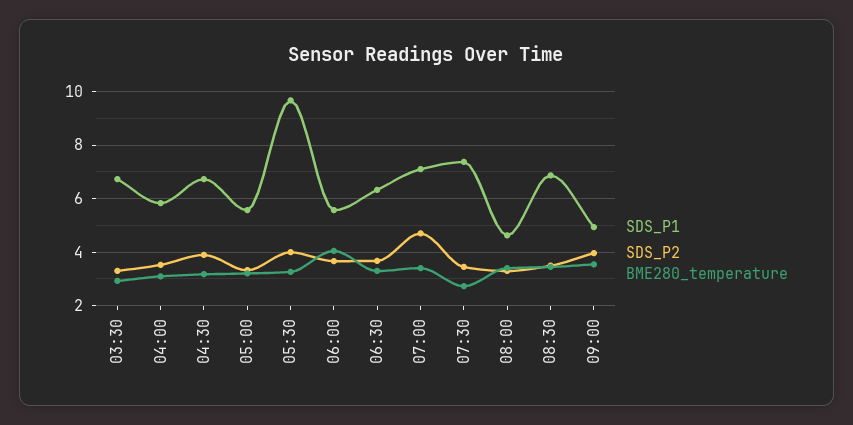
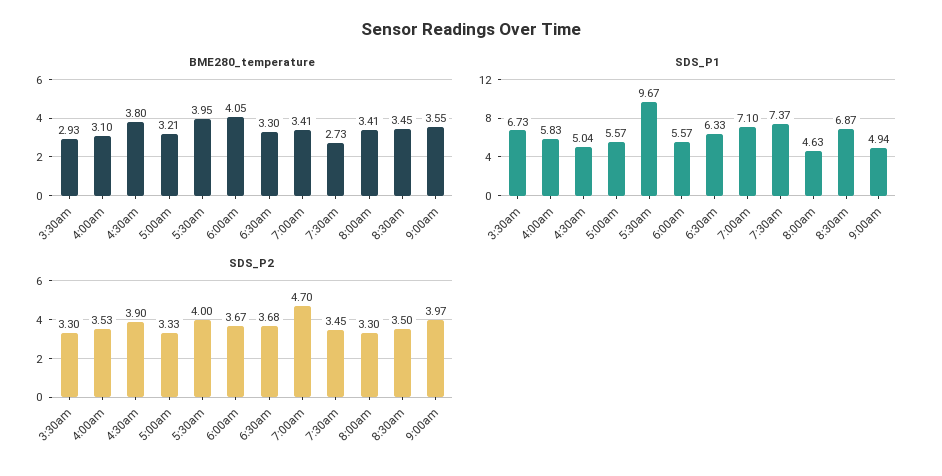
  {
    "SDS_P1": {
      "03:30": 6.73,
      "04:00": 5.83,
-     "04:30": 6.75,
+     "04:30": 5.04,
      "05:00": 5.57,
      "05:30": 9.67,
      "06:00": 5.57,
      "06:30": 6.33,
      "07:00": 7.1,
      "07:30": 7.37,
      "08:00": 4.63,
      "08:30": 6.87,
      "09:00": 4.94
    },
    "SDS_P2": {
      "03:30": 3.3,
      "04:00": 3.53,
      "04:30": 3.9,
      "05:00": 3.33,
      "05:30": 4,
      "06:00": 3.67,
      "06:30": 3.68,
      "07:00": 4.7,
      "07:30": 3.45,
      "08:00": 3.3,
      "08:30": 3.5,
      "09:00": 3.97
    },
    "BME280_temperature": {
      "03:30": 2.93,
      "04:00": 3.1,
-     "04:30": 3.25,
+     "04:30": 3.8,
      "05:00": 3.21,
-     "05:30": 3.25,
+     "05:30": 3.95,
      "06:00": 4.05,
      "06:30": 3.3,
      "07:00": 3.41,
      "07:30": 2.73,
      "08:00": 3.41,
      "08:30": 3.45,
      "09:00": 3.55
    }
  }

